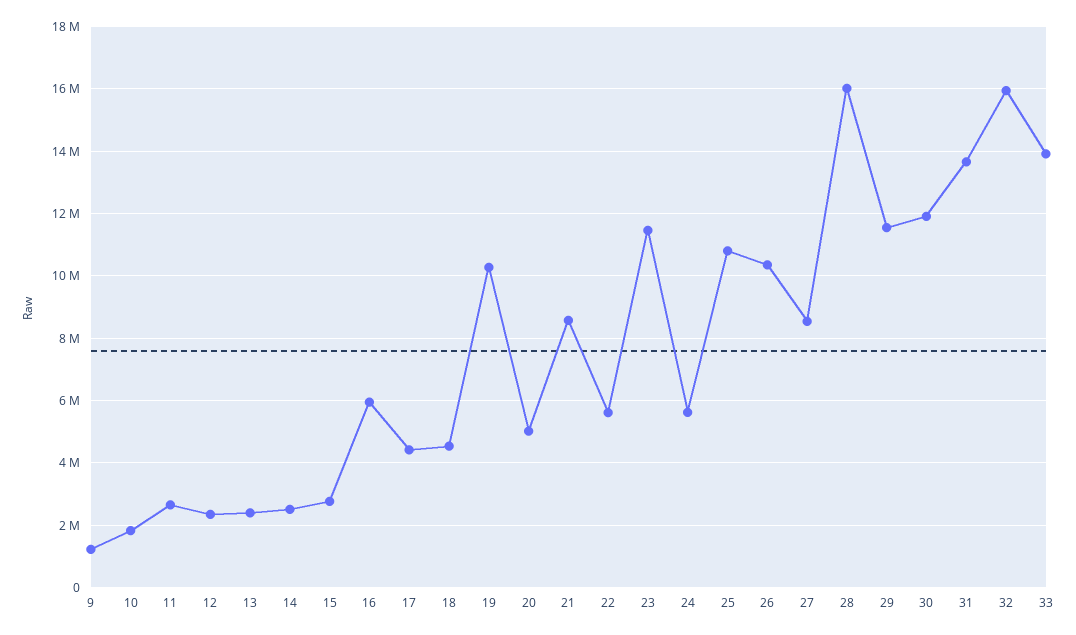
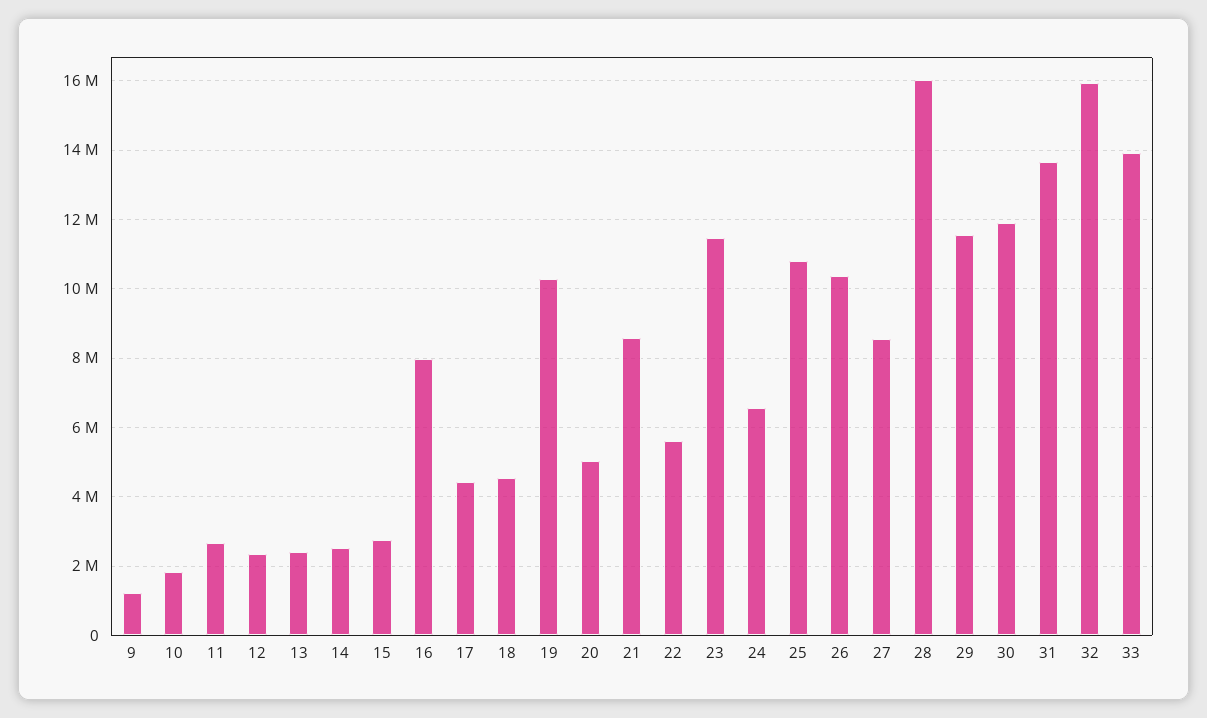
  {
    "9": 1200000,
    "10": 1800000,
    "11": 2600000,
    "12": 2400000,
    "13": 2400000,
    "14": 2600000,
    "15": 2800000,
-   "16": 6000000,
+   "16": 8000000,
    "17": 4400000,
    "18": 4600000,
    "19": 10200000,
    "20": 5000000,
    "21": 8600000,
    "22": 5600000,
    "23": 11400000,
-   "24": 5600000,
+   "24": 6600000,
    "25": 10800000,
    "26": 10400000,
    "27": 8600000,
    "28": 16000000,
    "29": 11600000,
    "30": 12000000,
    "31": 13600000,
    "32": 16000000,
    "33": 14000000
  }

